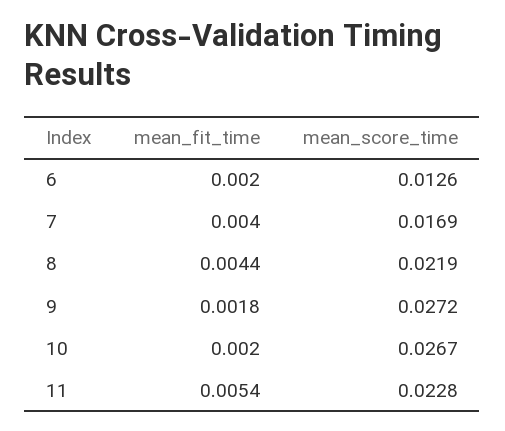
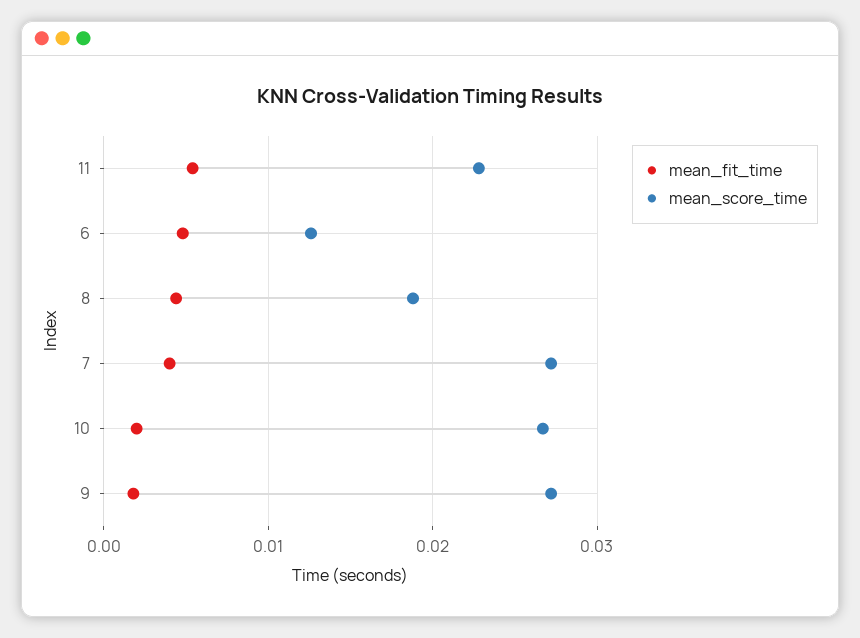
  {
    "mean_fit_time": {
-     "6": 0.002,
+     "6": 0.005,
      "7": 0.004,
      "8": 0.0044,
      "9": 0.0018,
      "10": 0.002,
      "11": 0.0054
    },
    "mean_score_time": {
      "6": 0.0126,
-     "7": 0.0169,
+     "7": 0.027,
-     "8": 0.0219,
+     "8": 0.019,
      "9": 0.0272,
      "10": 0.0267,
      "11": 0.0228
    }
  }

